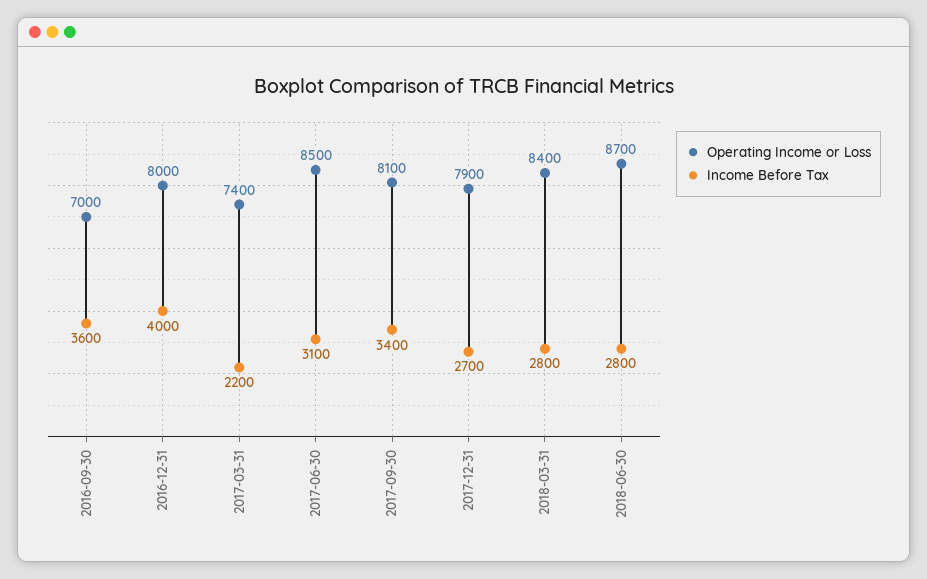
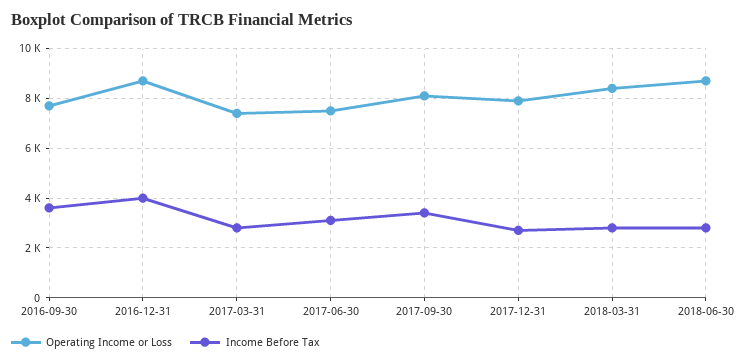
  {
    "Operating Income or Loss": {
-     "2016-09-30": 7000,
+     "2016-09-30": 7750,
-     "2016-12-31": 8000,
+     "2016-12-31": 8750,
      "2017-03-31": 7400,
-     "2017-06-30": 8500,
+     "2017-06-30": 7500,
      "2017-09-30": 8100,
      "2017-12-31": 7900,
      "2018-03-31": 8400,
      "2018-06-30": 8700
    },
    "Income Before Tax": {
      "2016-09-30": 3600,
      "2016-12-31": 4000,
-     "2017-03-31": 2200,
+     "2017-03-31": 2750,
      "2017-06-30": 3100,
      "2017-09-30": 3400,
      "2017-12-31": 2700,
      "2018-03-31": 2800,
      "2018-06-30": 2800
    }
  }

